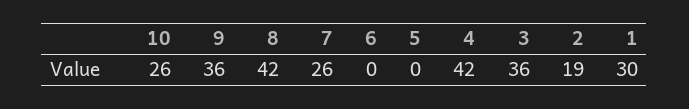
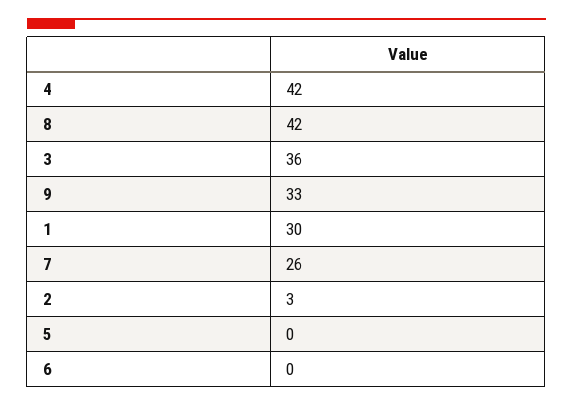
  {
-   "10": 26,
-   "9": 36,
+   "9": 33,
    "8": 42,
    "7": 26,
    "6": 0,
    "5": 0,
    "4": 42,
    "3": 36,
-   "2": 19,
+   "2": 3,
    "1": 30
  }

